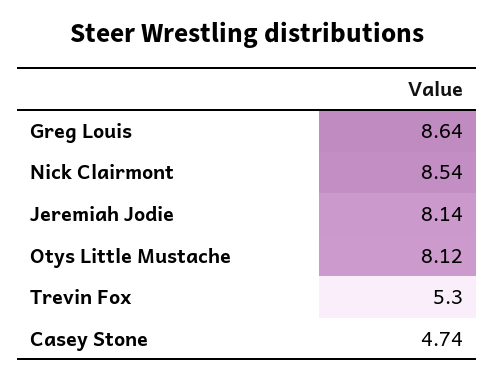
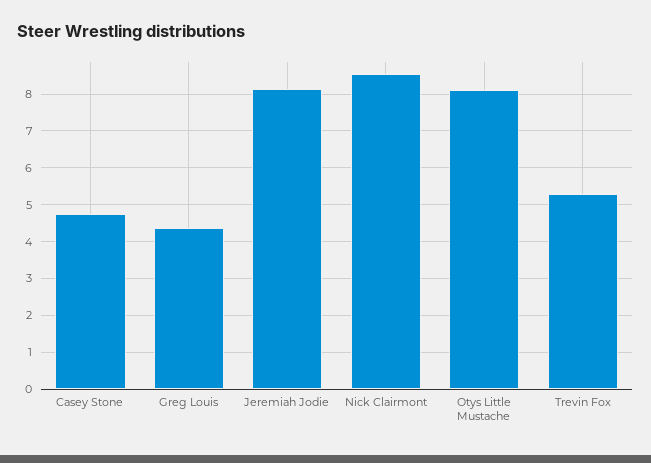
  {
-   "Greg Louis": 8.64,
+   "Greg Louis": 4.4,
    "Nick Clairmont": 8.54,
    "Jeremiah Jodie": 8.14,
    "Otys Little Mustache": 8.12,
    "Trevin Fox": 5.3,
    "Casey Stone": 4.74
  }

